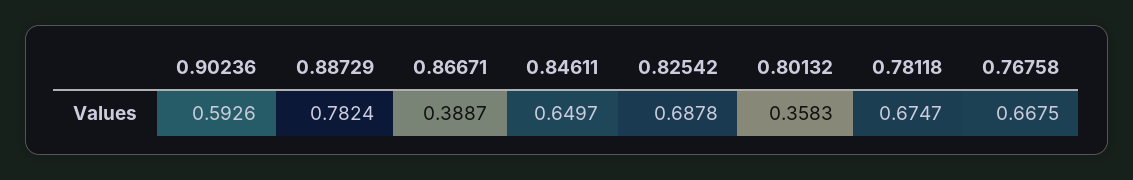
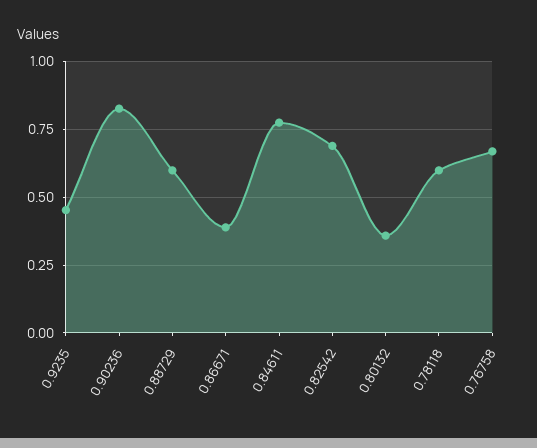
  {
-   "0.90236": 0.5926,
+   "0.90236": 0.825,
-   "0.88729": 0.7824,
+   "0.88729": 0.6,
    "0.86671": 0.3887,
-   "0.84611": 0.6497,
+   "0.84611": 0.775,
    "0.82542": 0.6878,
    "0.80132": 0.3583,
-   "0.78118": 0.6747,
+   "0.78118": 0.6,
-   "0.76758": 0.6675
+   "0.76758": 0.6675,
+   "0.9235": 0.45
  }

